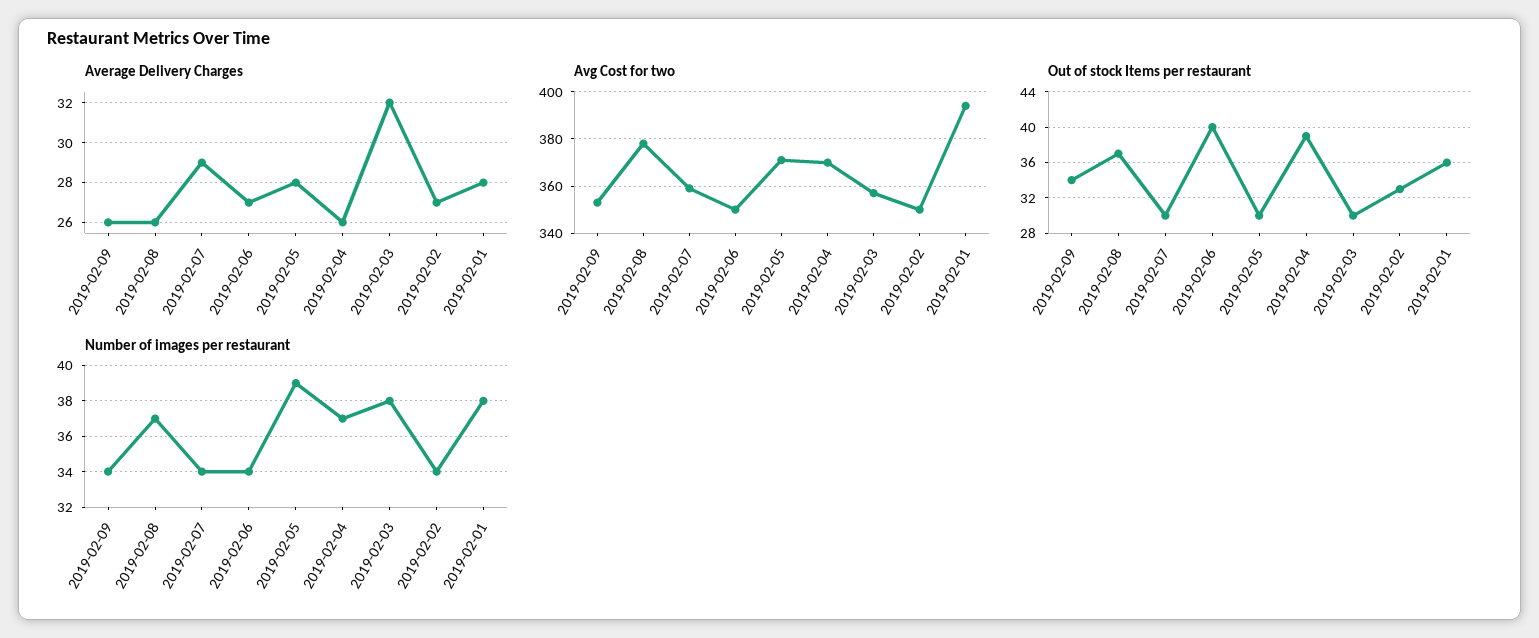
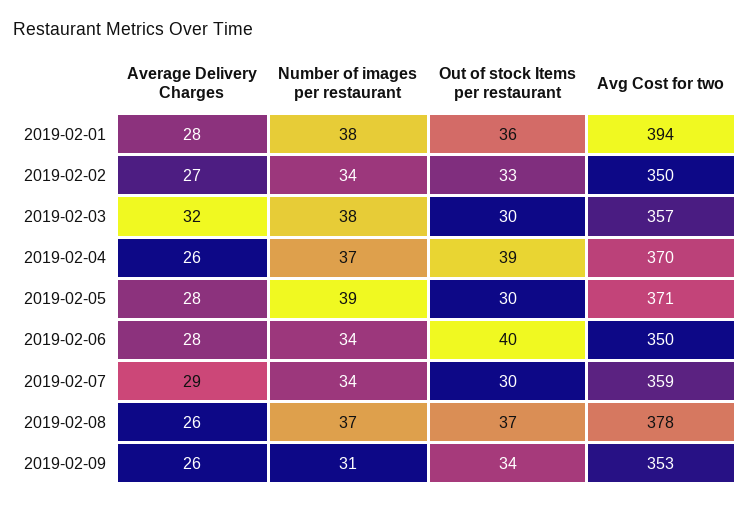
  {
    "Average Delivery Charges": {
      "2019-02-09": 26,
      "2019-02-08": 26,
      "2019-02-07": 29,
-     "2019-02-06": 27,
+     "2019-02-06": 28,
      "2019-02-05": 28,
      "2019-02-04": 26,
      "2019-02-03": 32,
      "2019-02-02": 27,
      "2019-02-01": 28
    },
    "Avg Cost for two": {
      "2019-02-09": 353,
      "2019-02-08": 378,
      "2019-02-07": 359,
      "2019-02-06": 350,
      "2019-02-05": 371,
      "2019-02-04": 370,
      "2019-02-03": 357,
      "2019-02-02": 350,
      "2019-02-01": 394
    },
    "Out of stock Items per restaurant": {
      "2019-02-09": 34,
      "2019-02-08": 37,
      "2019-02-07": 30,
      "2019-02-06": 40,
      "2019-02-05": 30,
      "2019-02-04": 39,
      "2019-02-03": 30,
      "2019-02-02": 33,
      "2019-02-01": 36
    },
    "Number of images per restaurant": {
-     "2019-02-09": 34,
+     "2019-02-09": 31,
      "2019-02-08": 37,
      "2019-02-07": 34,
      "2019-02-06": 34,
      "2019-02-05": 39,
      "2019-02-04": 37,
      "2019-02-03": 38,
      "2019-02-02": 34,
      "2019-02-01": 38
    }
  }

